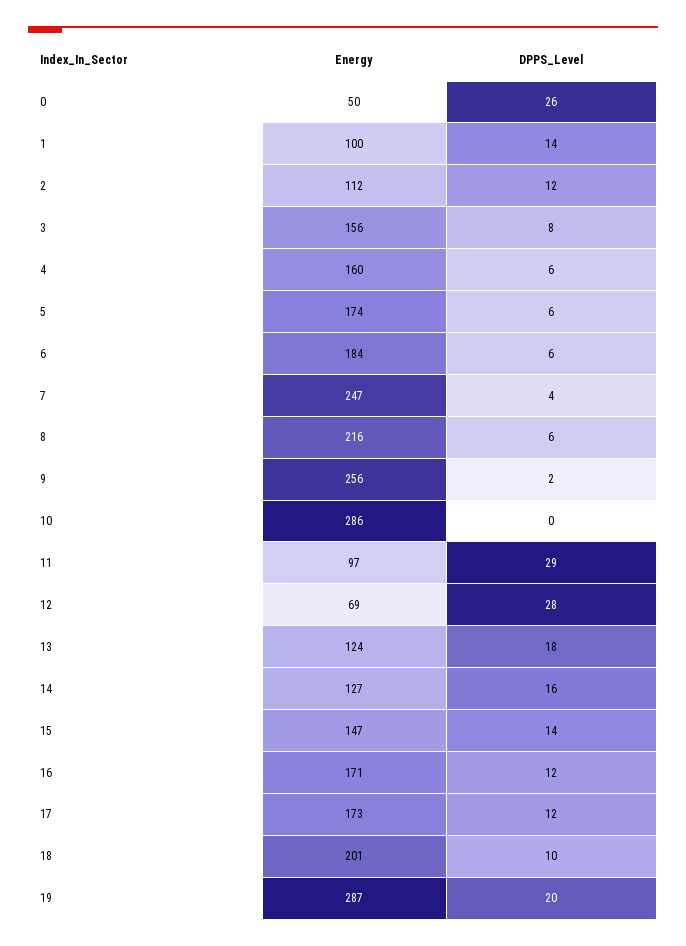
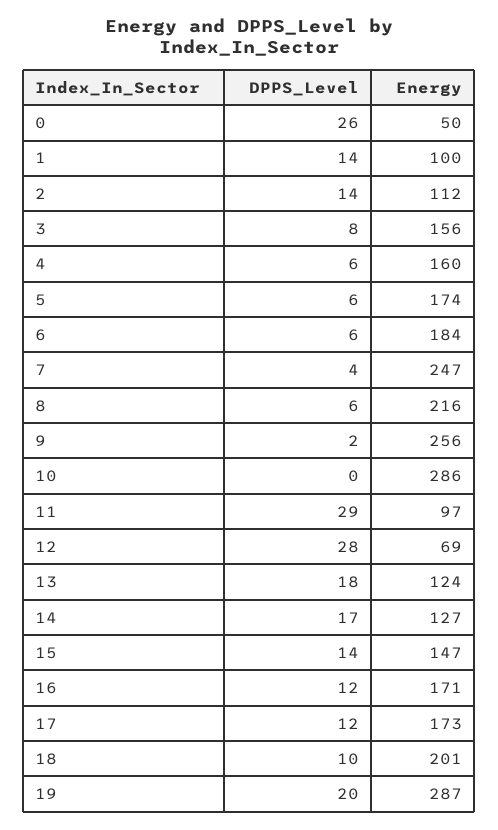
  {
    "Energy": {
      "0": 50,
      "1": 100,
      "2": 112,
      "3": 156,
      "4": 160,
      "5": 174,
      "6": 184,
      "7": 247,
      "8": 216,
      "9": 256,
      "10": 286,
      "11": 97,
      "12": 69,
      "13": 124,
      "14": 127,
      "15": 147,
      "16": 171,
      "17": 173,
      "18": 201,
      "19": 287
    },
    "DPPS_Level": {
      "0": 26,
      "1": 14,
-     "2": 12,
+     "2": 14,
      "3": 8,
      "4": 6,
      "5": 6,
      "6": 6,
      "7": 4,
      "8": 6,
      "9": 2,
      "10": 0,
      "11": 29,
      "12": 28,
      "13": 18,
-     "14": 16,
+     "14": 17,
      "15": 14,
      "16": 12,
      "17": 12,
      "18": 10,
      "19": 20
    }
  }

